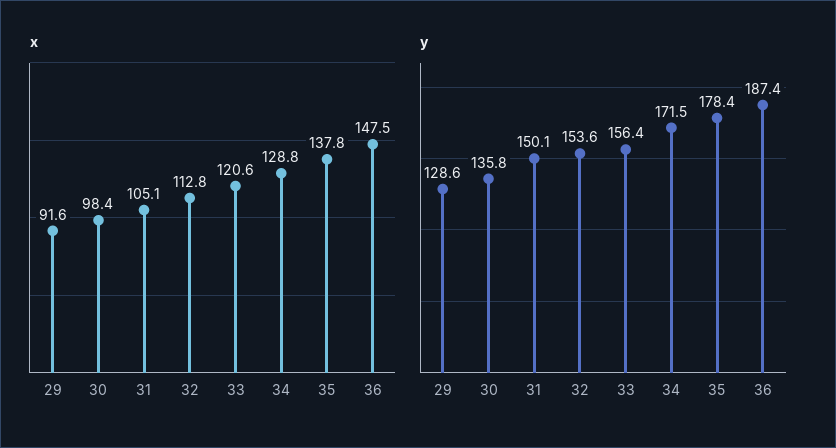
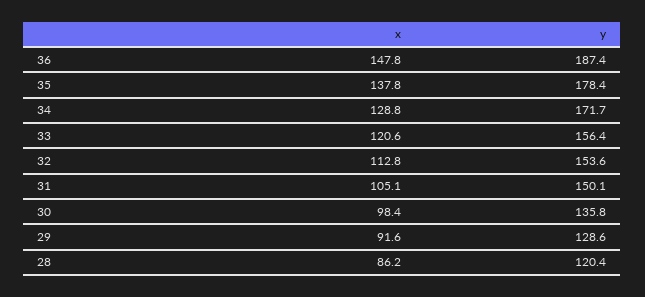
  {
    "x": {
      "29": 91.6,
      "30": 98.4,
      "31": 105.1,
      "32": 112.8,
      "33": 120.6,
      "34": 128.8,
      "35": 137.8,
-     "36": 147.5
+     "36": 147.8,
+     "28": 86.2
    },
    "y": {
      "29": 128.6,
      "30": 135.8,
      "31": 150.1,
      "32": 153.6,
      "33": 156.4,
-     "34": 171.5,
+     "34": 171.7,
      "35": 178.4,
-     "36": 187.4
+     "36": 187.4,
+     "28": 120.4
    }
  }

